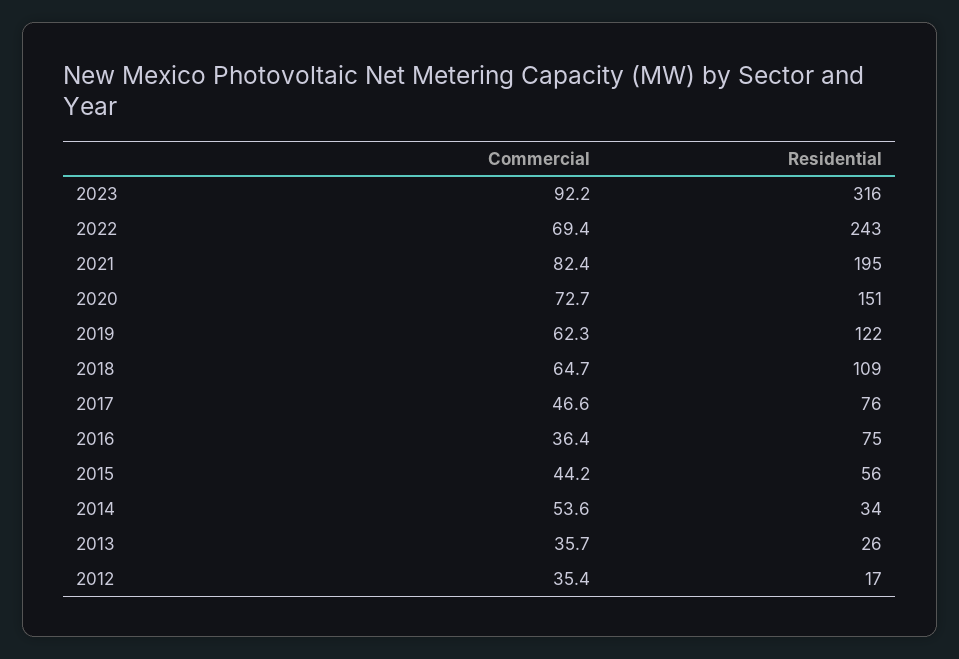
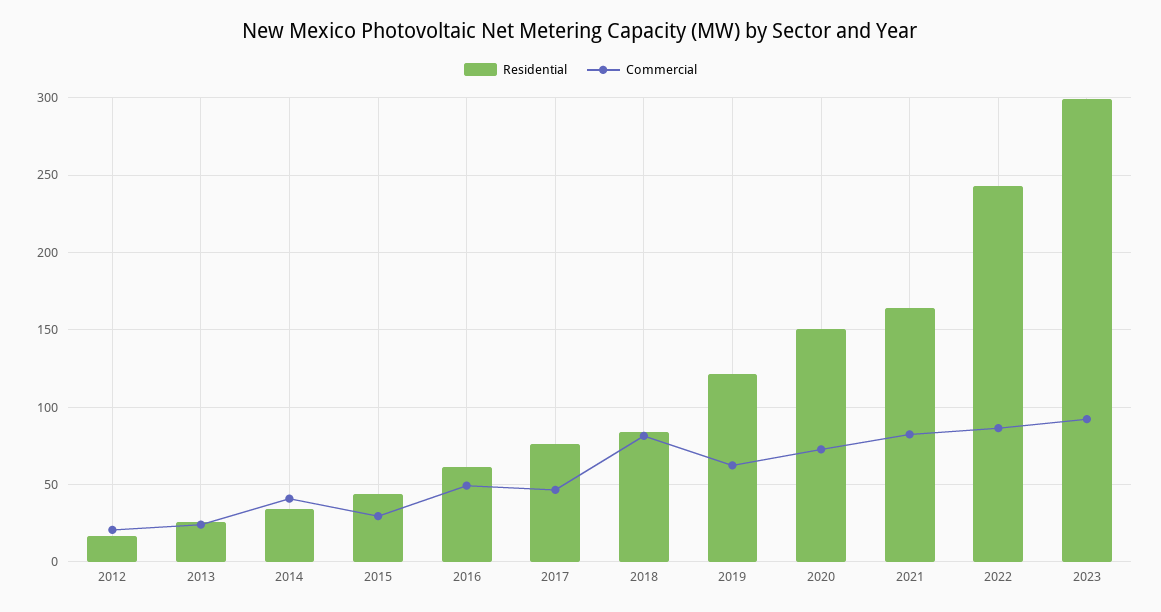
  {
    "Commercial": {
      "2023": 92.2,
-     "2022": 69.4,
+     "2022": 85,
      "2021": 82.4,
      "2020": 72.7,
      "2019": 62.3,
-     "2018": 64.7,
+     "2018": 80,
      "2017": 46.6,
-     "2016": 36.4,
+     "2016": 50,
-     "2015": 44.2,
+     "2015": 30,
-     "2014": 53.6,
+     "2014": 40,
-     "2013": 35.7,
+     "2013": 25,
-     "2012": 35.4
+     "2012": 20
    },
    "Residential": {
-     "2023": 316,
+     "2023": 300,
      "2022": 243,
-     "2021": 195,
+     "2021": 165,
      "2020": 151,
      "2019": 122,
-     "2018": 109,
+     "2018": 85,
      "2017": 76,
-     "2016": 75,
+     "2016": 60,
-     "2015": 56,
+     "2015": 45,
      "2014": 34,
      "2013": 26,
      "2012": 17
    }
  }

